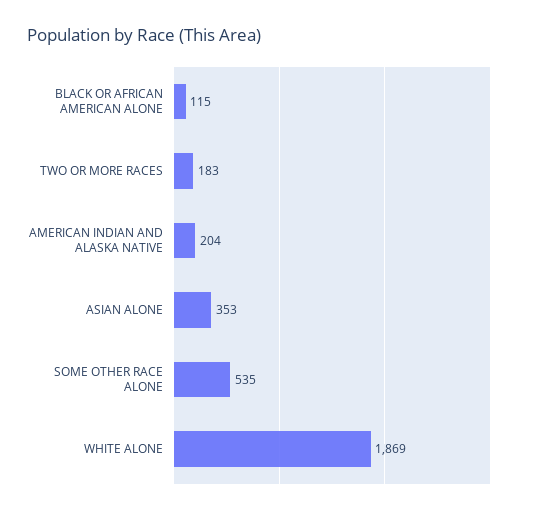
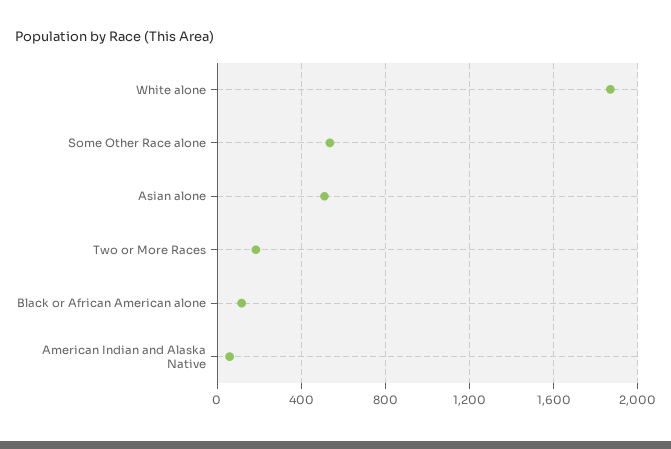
  {
    "BLACK OR AFRICAN AMERICAN ALONE": 115,
    "TWO OR MORE RACES": 183,
-   "AMERICAN INDIAN AND ALASKA NATIVE": 204,
+   "AMERICAN INDIAN AND ALASKA NATIVE": 50,
-   "ASIAN ALONE": 353,
+   "ASIAN ALONE": 500,
    "SOME OTHER RACE ALONE": 535,
    "WHITE ALONE": 1869
  }

